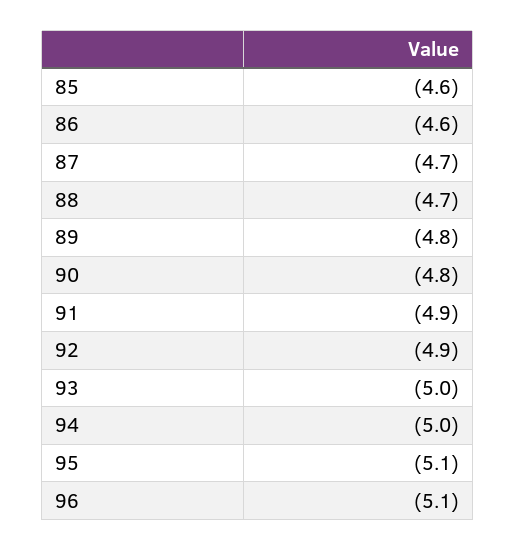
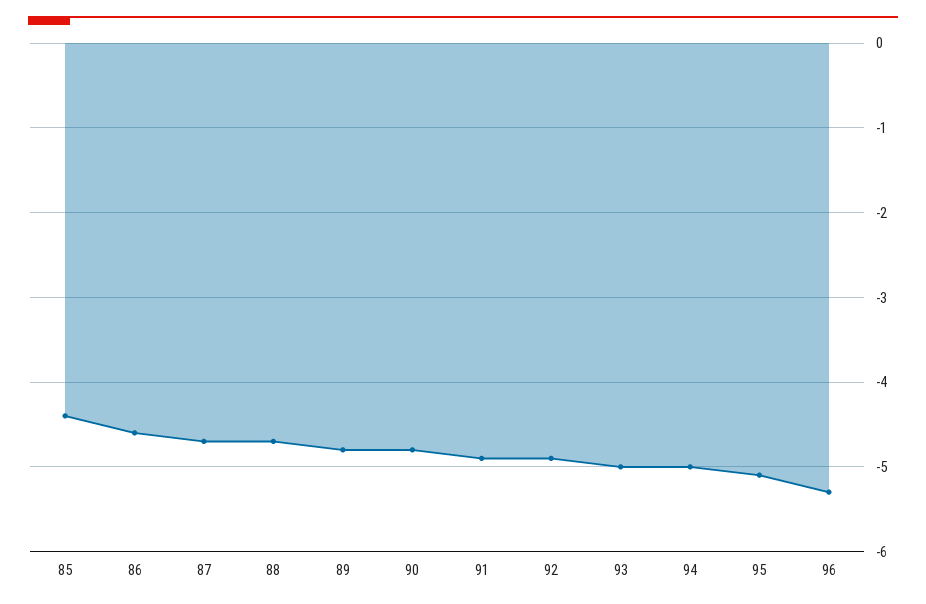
  {
-   "85": -4.6,
+   "85": -4.4,
    "86": -4.6,
    "87": -4.7,
    "88": -4.7,
    "89": -4.8,
    "90": -4.8,
    "91": -4.9,
    "92": -4.9,
    "93": -5,
    "94": -5,
    "95": -5.1,
-   "96": -5.1
+   "96": -5.3
  }

